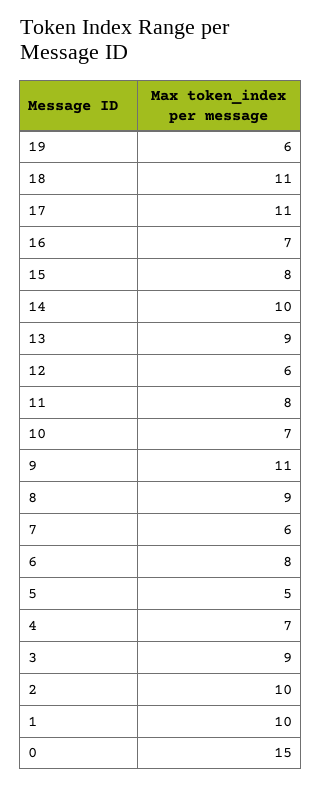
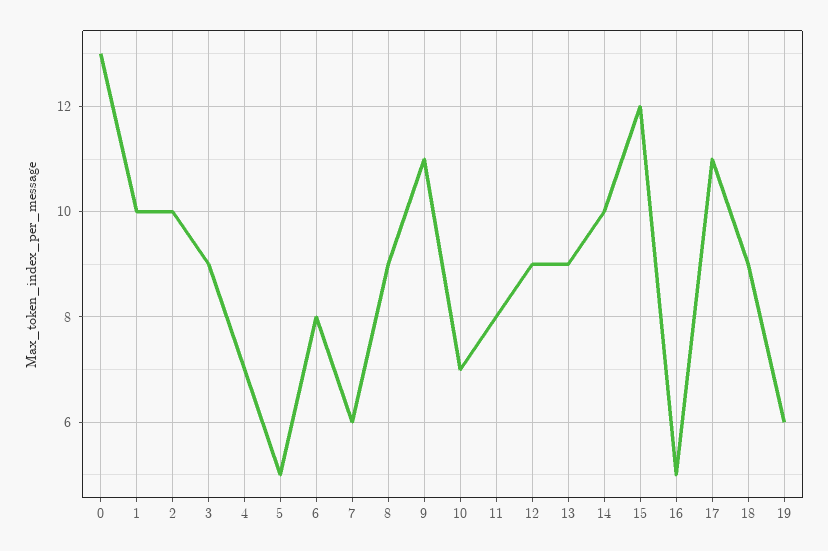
  {
    "19": 6,
-   "18": 11,
+   "18": 9,
    "17": 11,
-   "16": 7,
+   "16": 5,
-   "15": 8,
+   "15": 12,
    "14": 10,
    "13": 9,
-   "12": 6,
+   "12": 9,
    "11": 8,
    "10": 7,
    "9": 11,
    "8": 9,
    "7": 6,
    "6": 8,
    "5": 5,
    "4": 7,
    "3": 9,
    "2": 10,
    "1": 10,
-   "0": 15
+   "0": 13
  }

